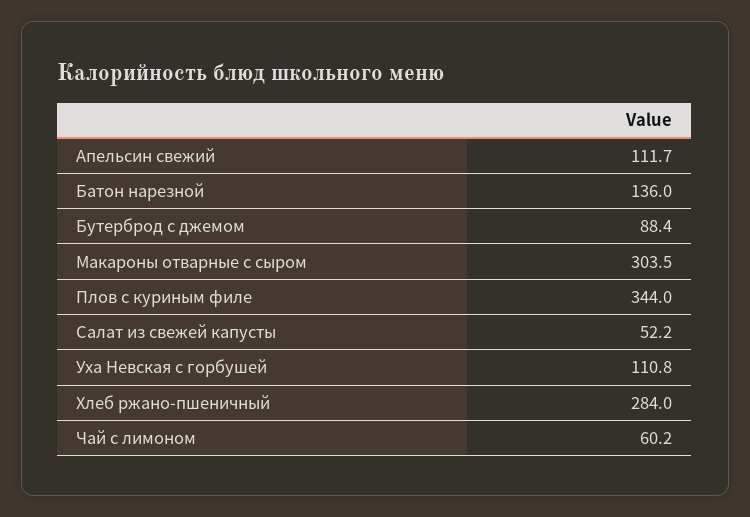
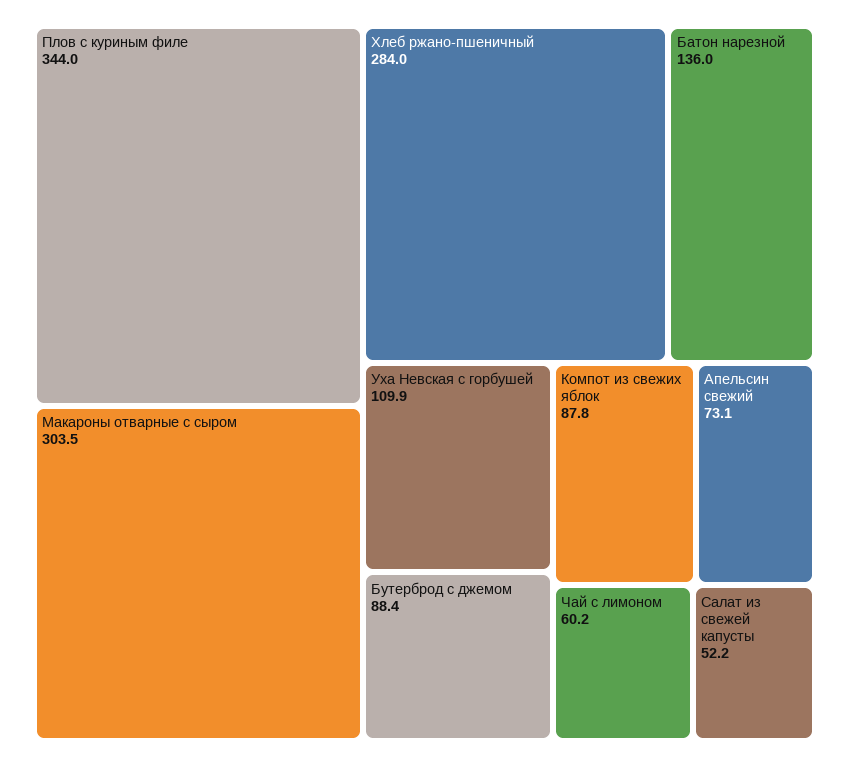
  {
-   "Апельсин свежий": 111.7,
+   "Апельсин свежий": 73.1,
    "Батон нарезной": 136,
    "Бутерброд с джемом": 88.4,
    "Макароны отварные с сыром": 303.5,
    "Плов с куриным филе": 344,
    "Салат из свежей капусты": 52.2,
-   "Уха Невская с горбушей": 110.8,
+   "Уха Невская с горбушей": 109.9,
    "Хлеб ржано-пшеничный": 284,
-   "Чай с лимоном": 60.2
+   "Чай с лимоном": 60.2,
+   "Компот из свежих яблок": 87.8
  }

